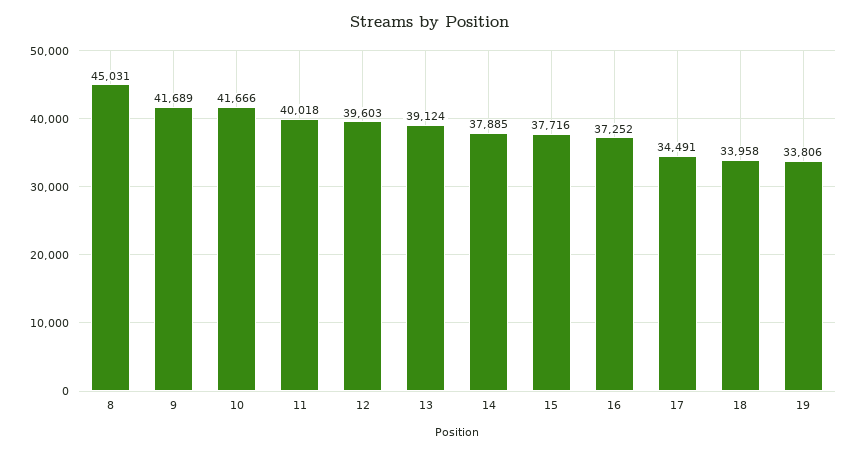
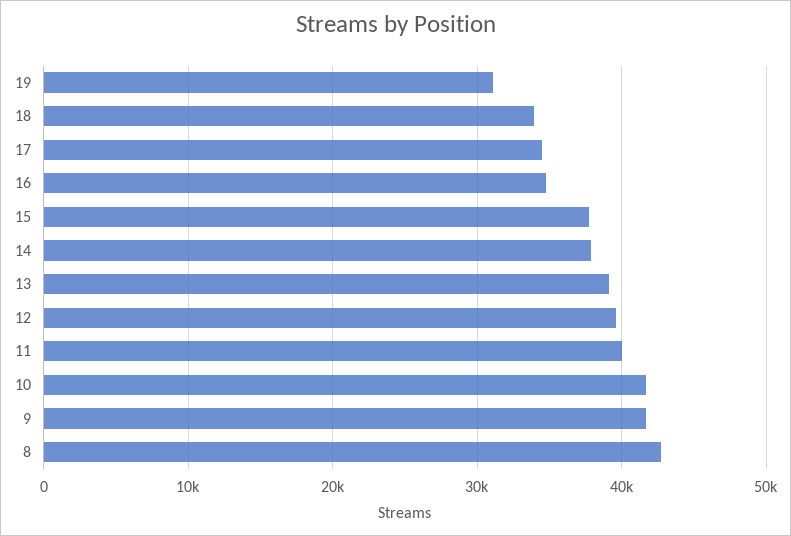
  {
-   "8": 45031,
+   "8": 43000,
    "9": 41689,
    "10": 41666,
    "11": 40018,
    "12": 39603,
    "13": 39124,
    "14": 37885,
    "15": 37716,
-   "16": 37252,
+   "16": 35000,
    "17": 34491,
    "18": 33958,
-   "19": 33806
+   "19": 31000
  }

